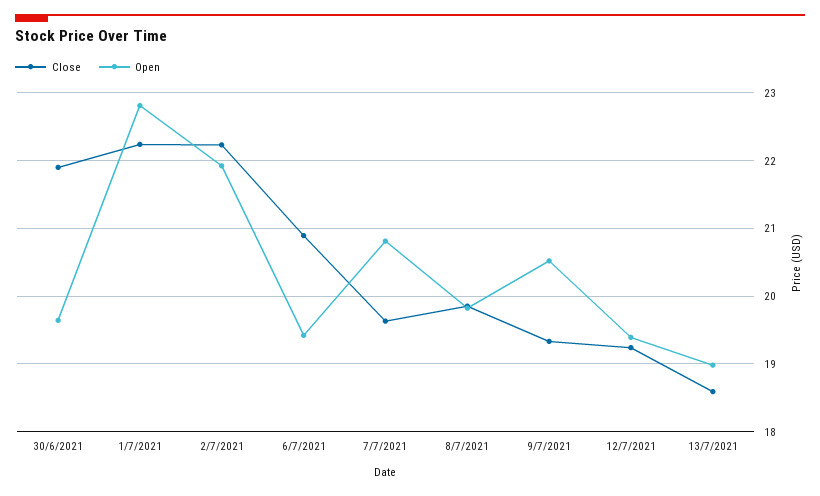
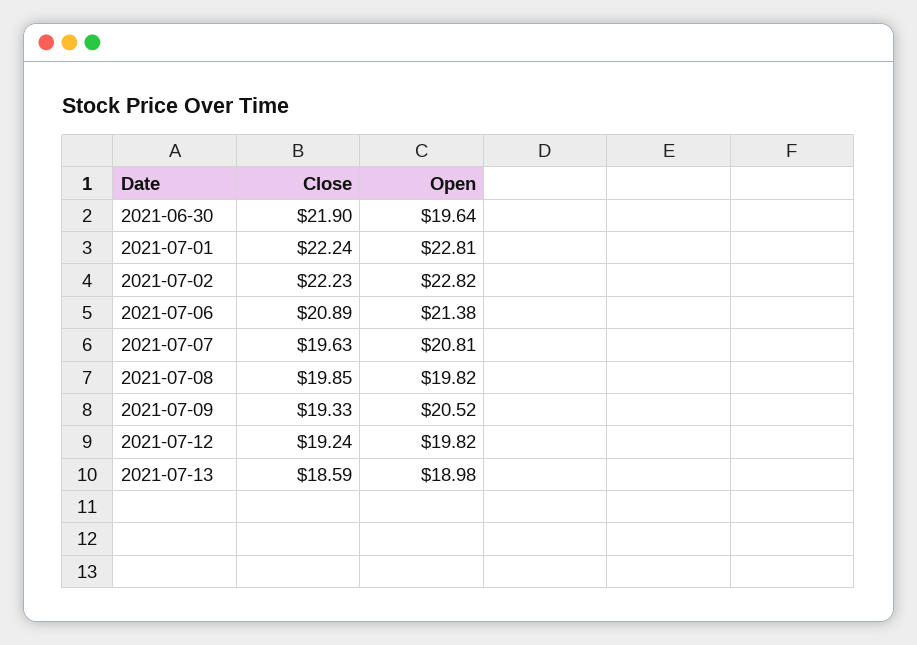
  {
    "Close": {
      "30/6/2021": 21.9,
      "1/7/2021": 22.24,
      "2/7/2021": 22.23,
      "6/7/2021": 20.89,
      "7/7/2021": 19.63,
      "8/7/2021": 19.85,
      "9/7/2021": 19.33,
      "12/7/2021": 19.24,
      "13/7/2021": 18.59
    },
    "Open": {
      "30/6/2021": 19.64,
      "1/7/2021": 22.81,
-     "2/7/2021": 21.9,
+     "2/7/2021": 22.82,
-     "6/7/2021": 19.4,
+     "6/7/2021": 21.38,
      "7/7/2021": 20.81,
      "8/7/2021": 19.82,
      "9/7/2021": 20.52,
-     "12/7/2021": 19.4,
+     "12/7/2021": 19.82,
      "13/7/2021": 18.98
    }
  }

